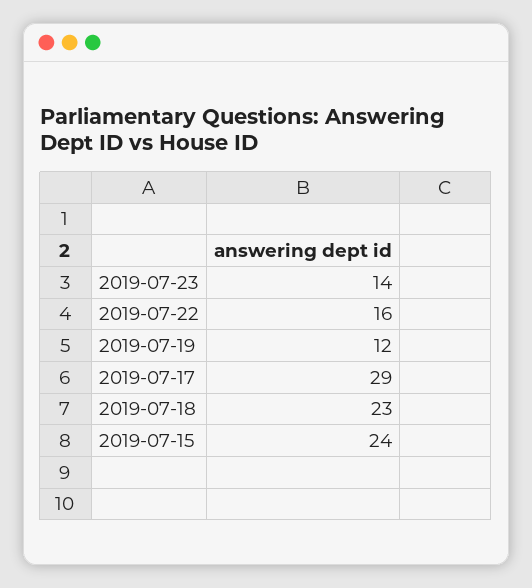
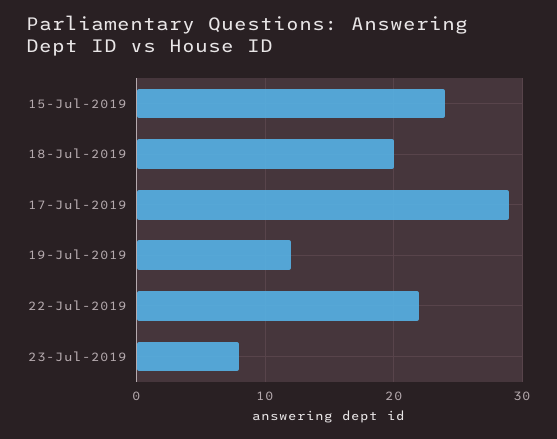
  {
-   "2019-07-23": 14,
+   "2019-07-23": 8,
-   "2019-07-22": 16,
+   "2019-07-22": 22,
    "2019-07-19": 12,
    "2019-07-17": 29,
-   "2019-07-18": 23,
+   "2019-07-18": 20,
    "2019-07-15": 24
  }

